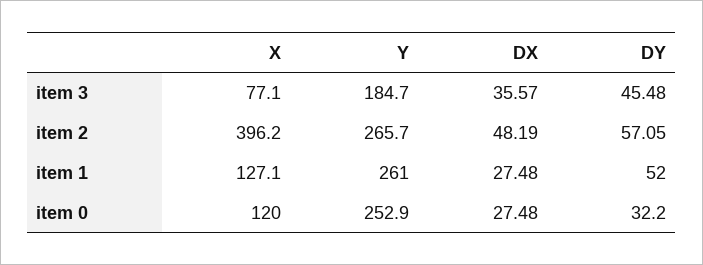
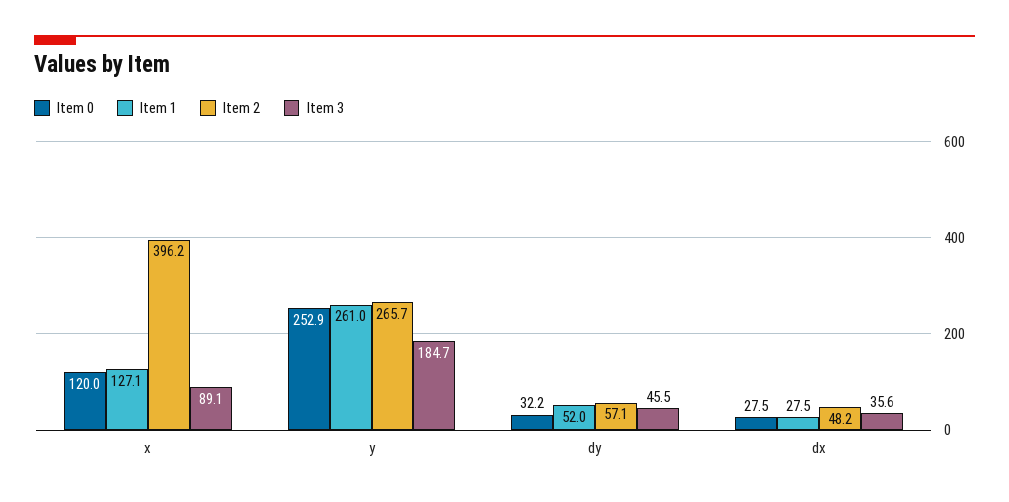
  {
    "item 3": {
-     "X": 77.1,
+     "X": 89.1,
      "Y": 184.7,
      "DX": 35.57,
      "DY": 45.48
    },
    "item 2": {
      "X": 396.2,
      "Y": 265.7,
      "DX": 48.19,
      "DY": 57.05
    },
    "item 1": {
      "X": 127.1,
      "Y": 261,
      "DX": 27.48,
      "DY": 52
    },
    "item 0": {
      "X": 120,
      "Y": 252.9,
      "DX": 27.48,
      "DY": 32.2
    }
  }

